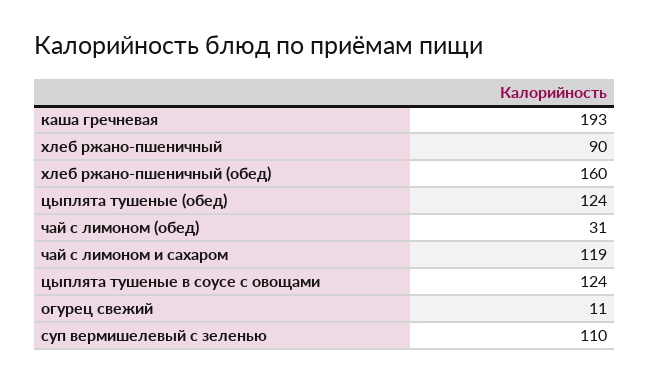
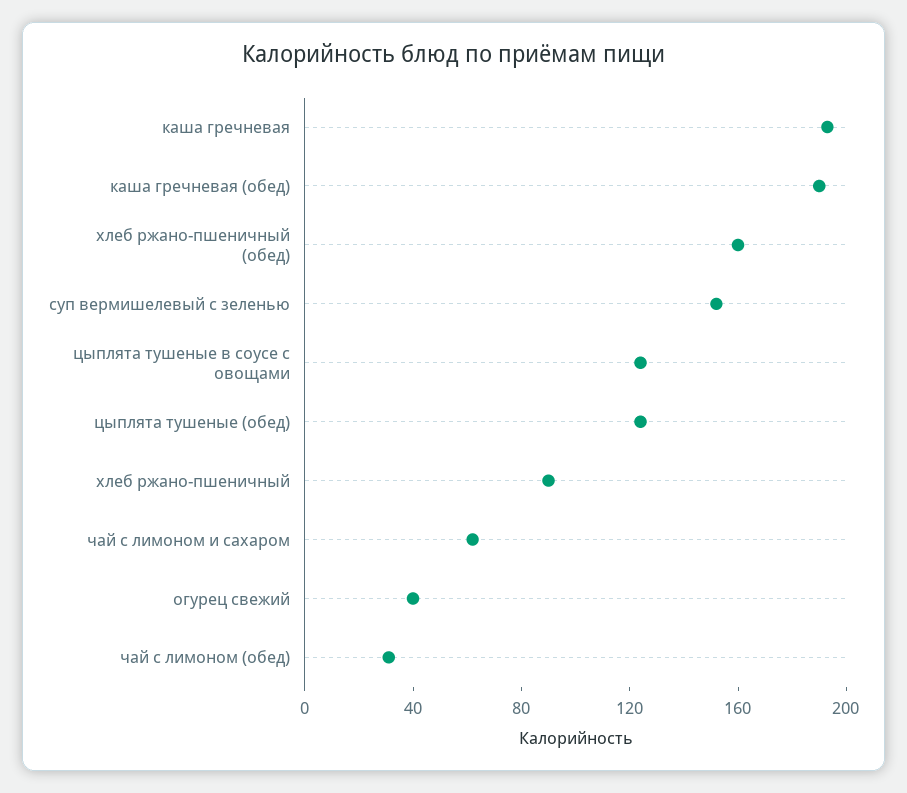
  {
    "каша гречневая": 193,
    "хлеб ржано-пшеничный": 90,
    "хлеб ржано-пшеничный (обед)": 160,
    "цыплята тушеные (обед)": 124,
    "чай с лимоном (обед)": 31,
-   "чай с лимоном и сахаром": 119,
+   "чай с лимоном и сахаром": 60,
    "цыплята тушеные в соусе с овощами": 124,
-   "огурец свежий": 11,
+   "огурец свежий": 40,
-   "суп вермишелевый с зеленью": 110
+   "суп вермишелевый с зеленью": 150,
+   "каша гречневая (обед)": 190
  }

